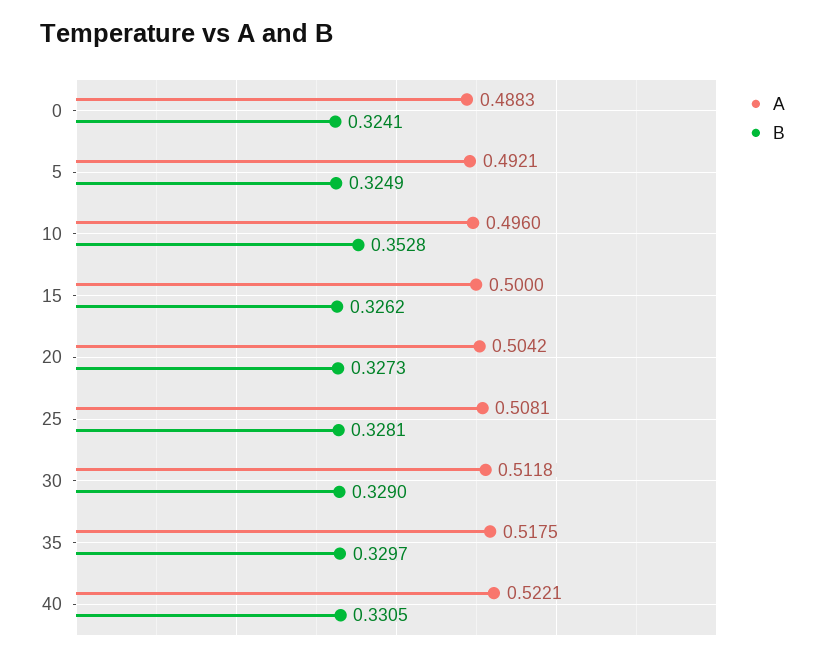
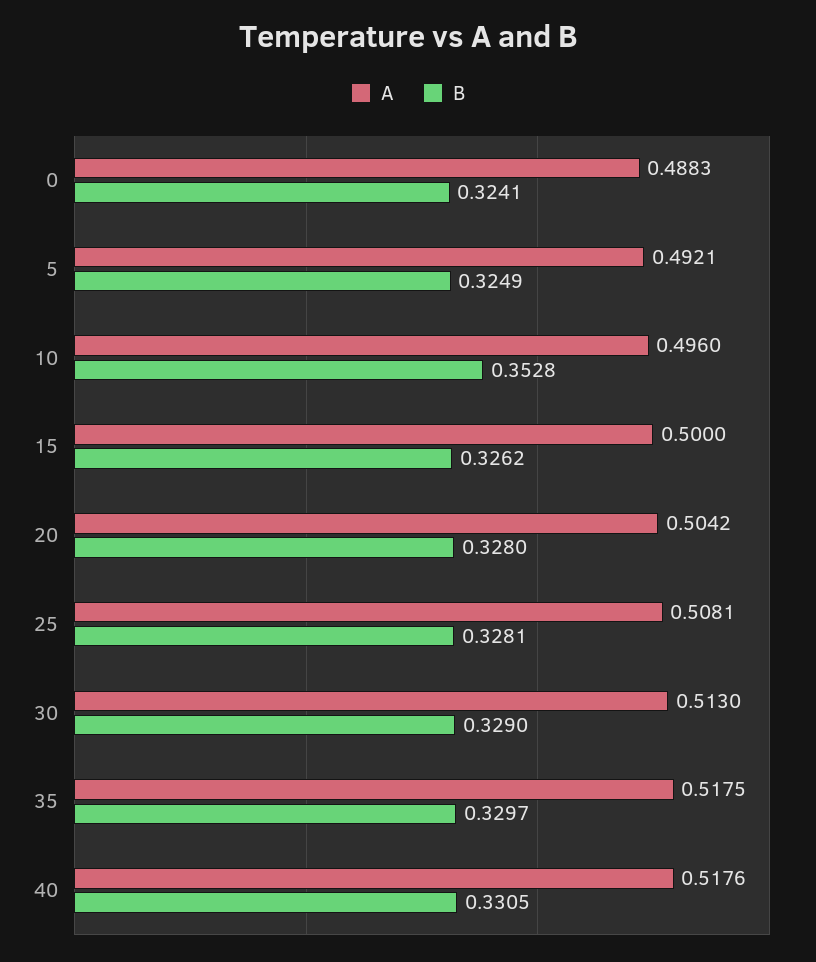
  {
    "A": {
      "0": 0.4883,
      "5": 0.4921,
      "10": 0.496,
      "15": 0.5,
      "20": 0.5042,
      "25": 0.5081,
-     "30": 0.5118,
+     "30": 0.513,
      "35": 0.5175,
-     "40": 0.5221
+     "40": 0.5176
    },
    "B": {
      "0": 0.3241,
      "5": 0.3249,
      "10": 0.3528,
      "15": 0.3262,
-     "20": 0.3273,
+     "20": 0.328,
      "25": 0.3281,
      "30": 0.329,
      "35": 0.3297,
      "40": 0.3305
    }
  }

